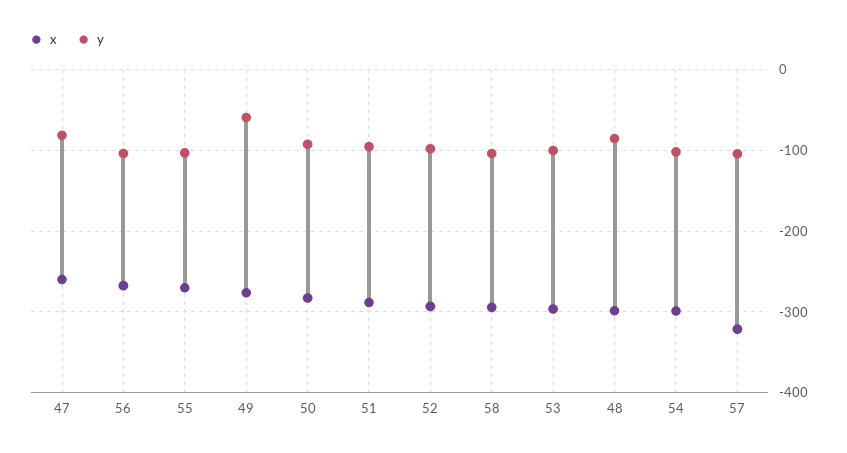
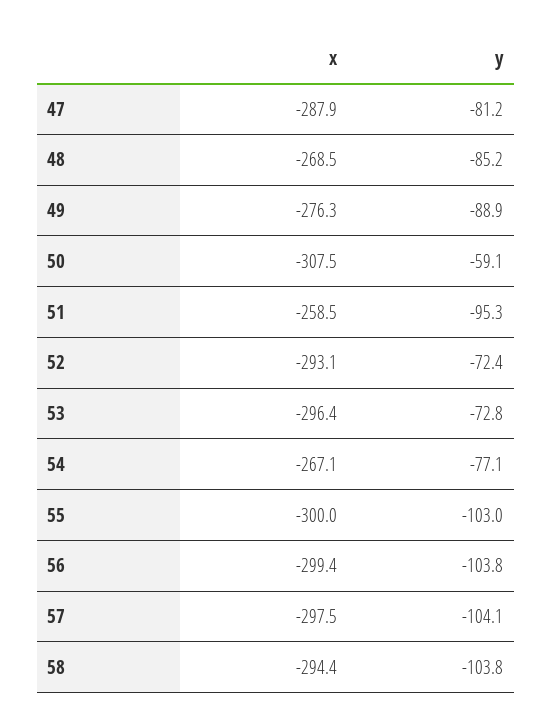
  {
    "x": {
-     "47": -260,
+     "47": -287.9,
-     "56": -270,
+     "56": -299.4,
-     "55": -270,
+     "55": -300,
      "49": -276.3,
-     "50": -280,
+     "50": -307.5,
-     "51": -290,
+     "51": -258.5,
      "52": -293.1,
      "58": -294.4,
      "53": -296.4,
-     "48": -300,
+     "48": -268.5,
-     "54": -300,
+     "54": -267.1,
-     "57": -320
+     "57": -297.5
    },
    "y": {
      "47": -81.2,
      "56": -103.8,
      "55": -103,
-     "49": -60,
+     "49": -88.9,
-     "50": -90,
+     "50": -59.1,
      "51": -95.3,
-     "52": -100,
+     "52": -72.4,
      "58": -103.8,
-     "53": -100,
+     "53": -72.8,
      "48": -85.2,
-     "54": -100,
+     "54": -77.1,
      "57": -104.1
    }
  }

